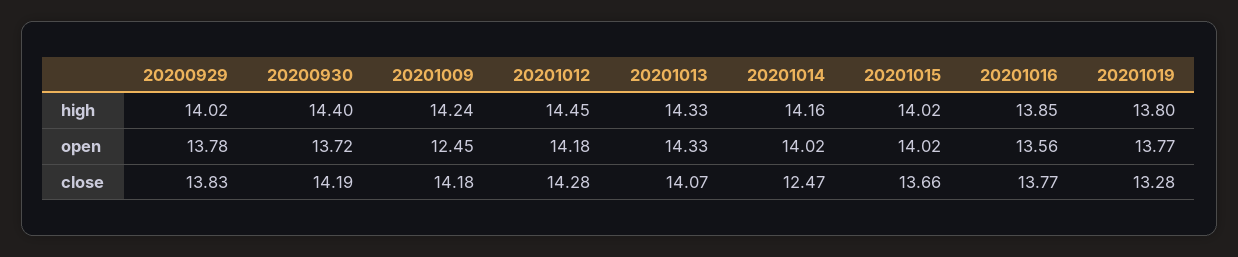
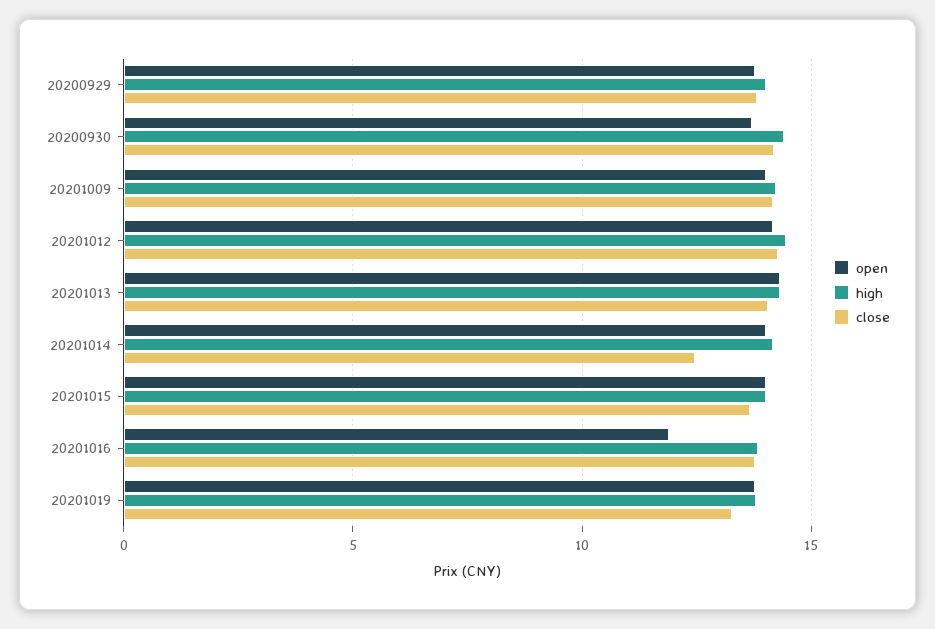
  {
    "high": {
      "20200929": 14.02,
      "20200930": 14.4,
      "20201009": 14.24,
      "20201012": 14.45,
      "20201013": 14.33,
      "20201014": 14.16,
      "20201015": 14.02,
      "20201016": 13.85,
      "20201019": 13.8
    },
    "open": {
      "20200929": 13.78,
      "20200930": 13.72,
-     "20201009": 12.45,
+     "20201009": 14,
      "20201012": 14.18,
      "20201013": 14.33,
      "20201014": 14.02,
      "20201015": 14.02,
-     "20201016": 13.56,
+     "20201016": 12,
      "20201019": 13.77
    },
    "close": {
      "20200929": 13.83,
      "20200930": 14.19,
      "20201009": 14.18,
      "20201012": 14.28,
      "20201013": 14.07,
      "20201014": 12.47,
      "20201015": 13.66,
      "20201016": 13.77,
      "20201019": 13.28
    }
  }

